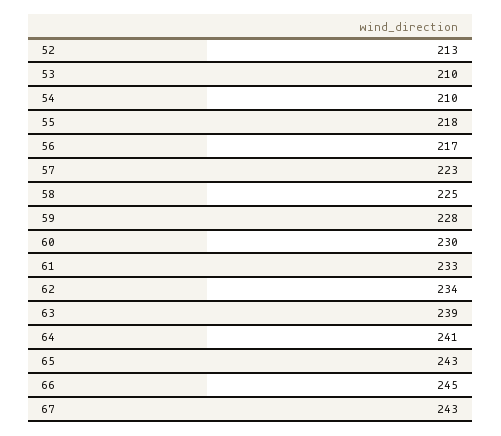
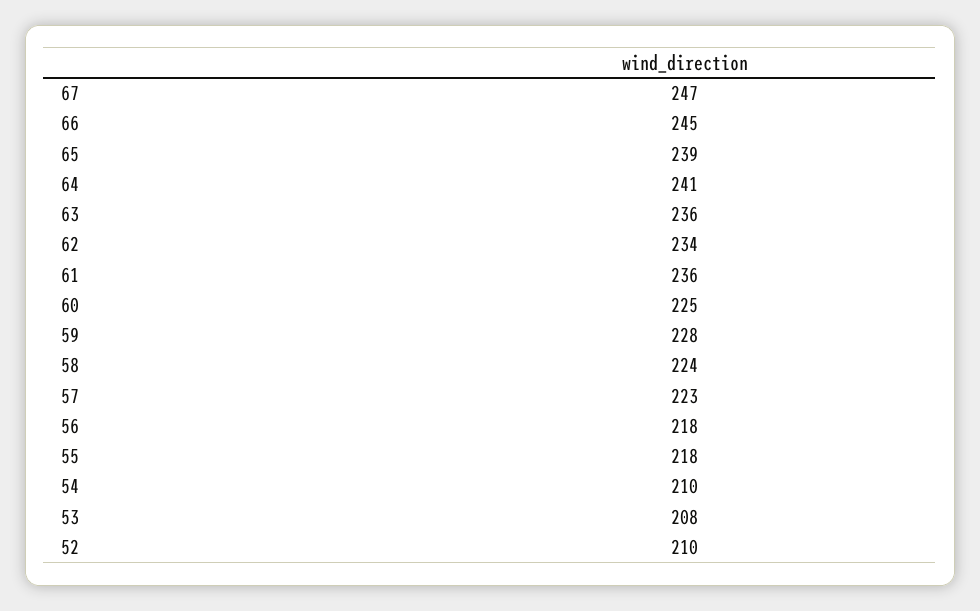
  {
-   "52": 213,
+   "52": 210,
-   "53": 210,
+   "53": 208,
    "54": 210,
    "55": 218,
-   "56": 217,
+   "56": 218,
    "57": 223,
-   "58": 225,
+   "58": 224,
    "59": 228,
-   "60": 230,
+   "60": 225,
-   "61": 233,
+   "61": 236,
    "62": 234,
-   "63": 239,
+   "63": 236,
    "64": 241,
-   "65": 243,
+   "65": 239,
    "66": 245,
-   "67": 243
+   "67": 247
  }

